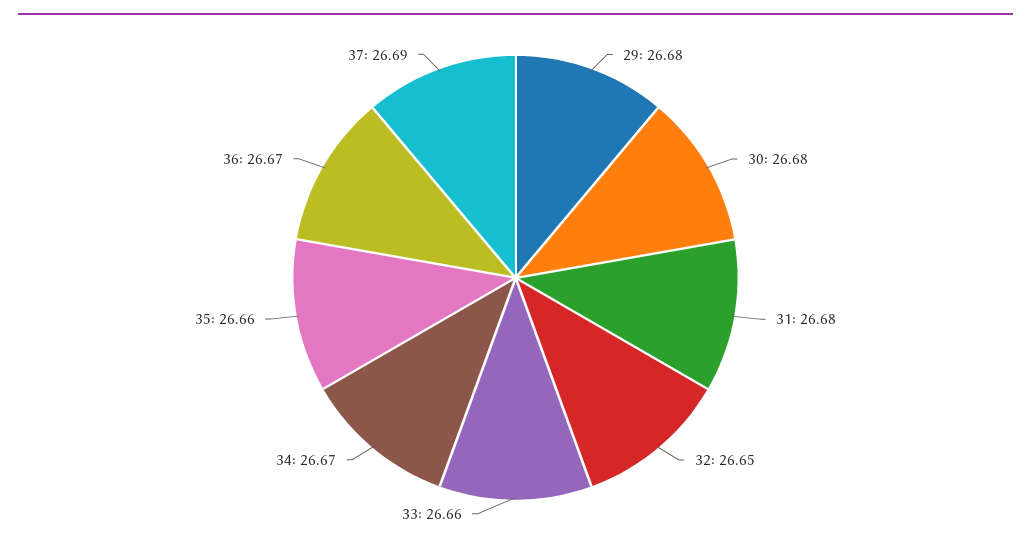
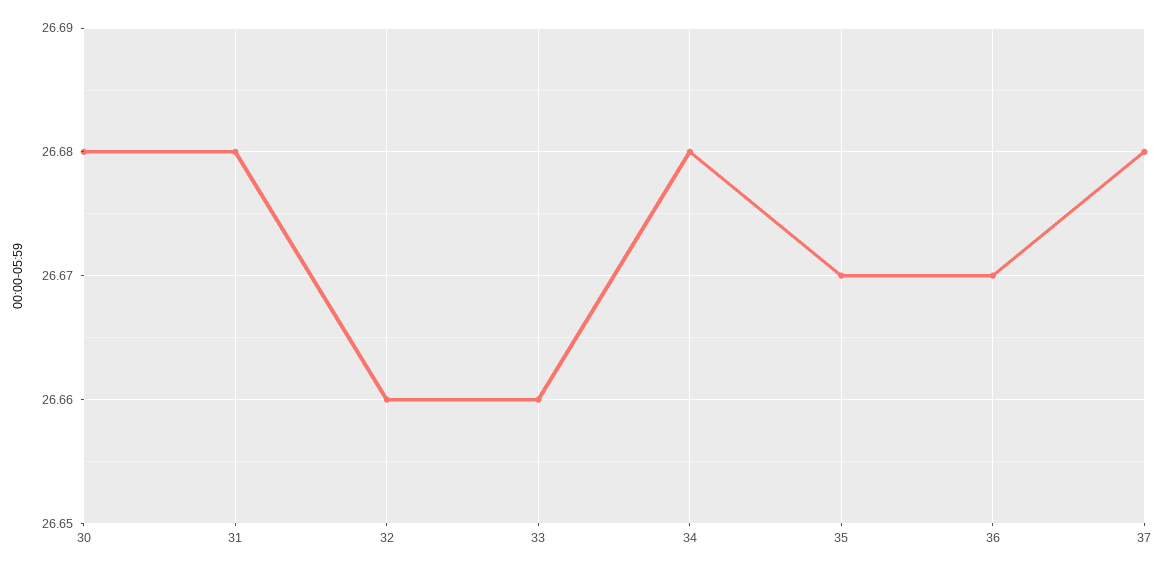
  {
-   "29": 26.68,
    "30": 26.68,
    "31": 26.68,
-   "32": 26.65,
+   "32": 26.66,
    "33": 26.66,
-   "34": 26.67,
+   "34": 26.68,
-   "35": 26.66,
+   "35": 26.67,
    "36": 26.67,
-   "37": 26.69
+   "37": 26.68
  }

